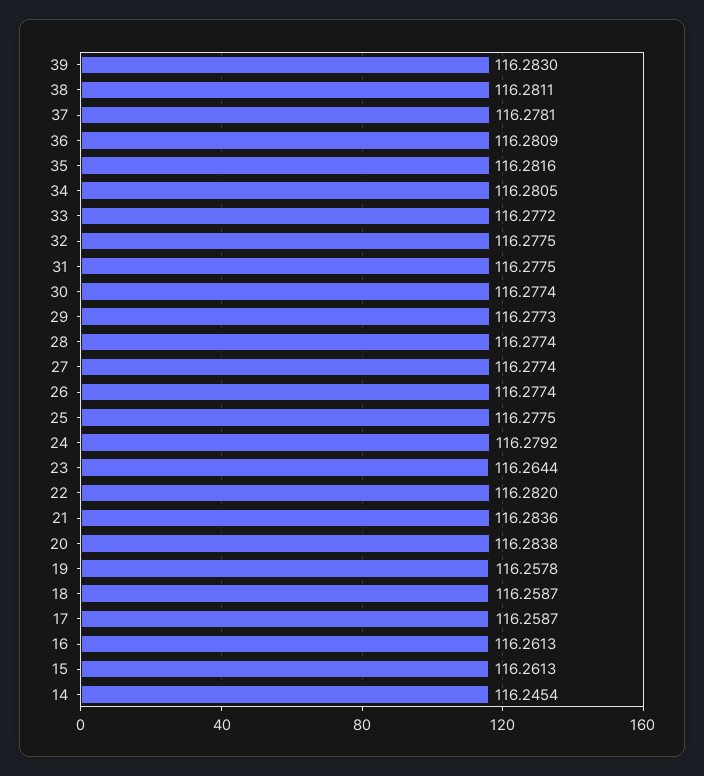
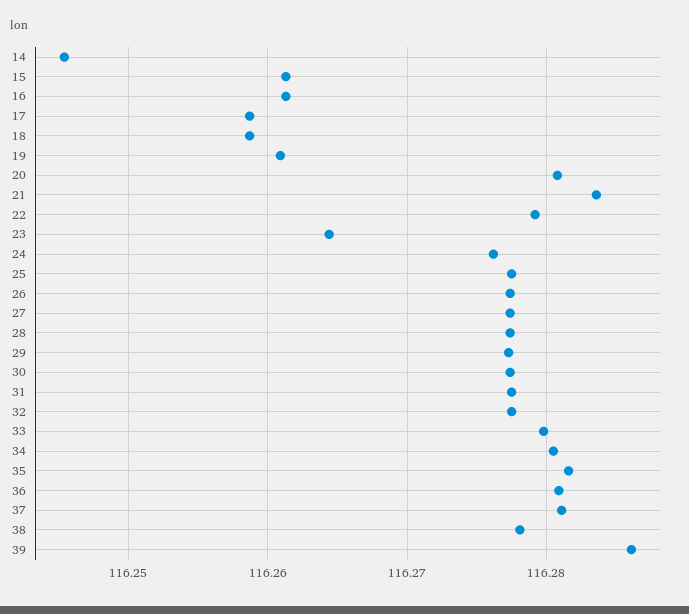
  {
-   "39": 116.283,
+   "39": 116.286,
-   "38": 116.2811,
+   "38": 116.278,
-   "37": 116.2781,
+   "37": 116.281,
    "36": 116.2809,
    "35": 116.2816,
    "34": 116.2805,
-   "33": 116.2772,
+   "33": 116.28,
    "32": 116.2775,
    "31": 116.2775,
    "30": 116.2774,
    "29": 116.2773,
    "28": 116.2774,
    "27": 116.2774,
    "26": 116.2774,
    "25": 116.2775,
-   "24": 116.2792,
+   "24": 116.276,
    "23": 116.2644,
-   "22": 116.282,
+   "22": 116.279,
    "21": 116.2836,
-   "20": 116.2838,
+   "20": 116.281,
-   "19": 116.2578,
+   "19": 116.261,
    "18": 116.2587,
    "17": 116.2587,
    "16": 116.2613,
    "15": 116.2613,
    "14": 116.2454
  }

